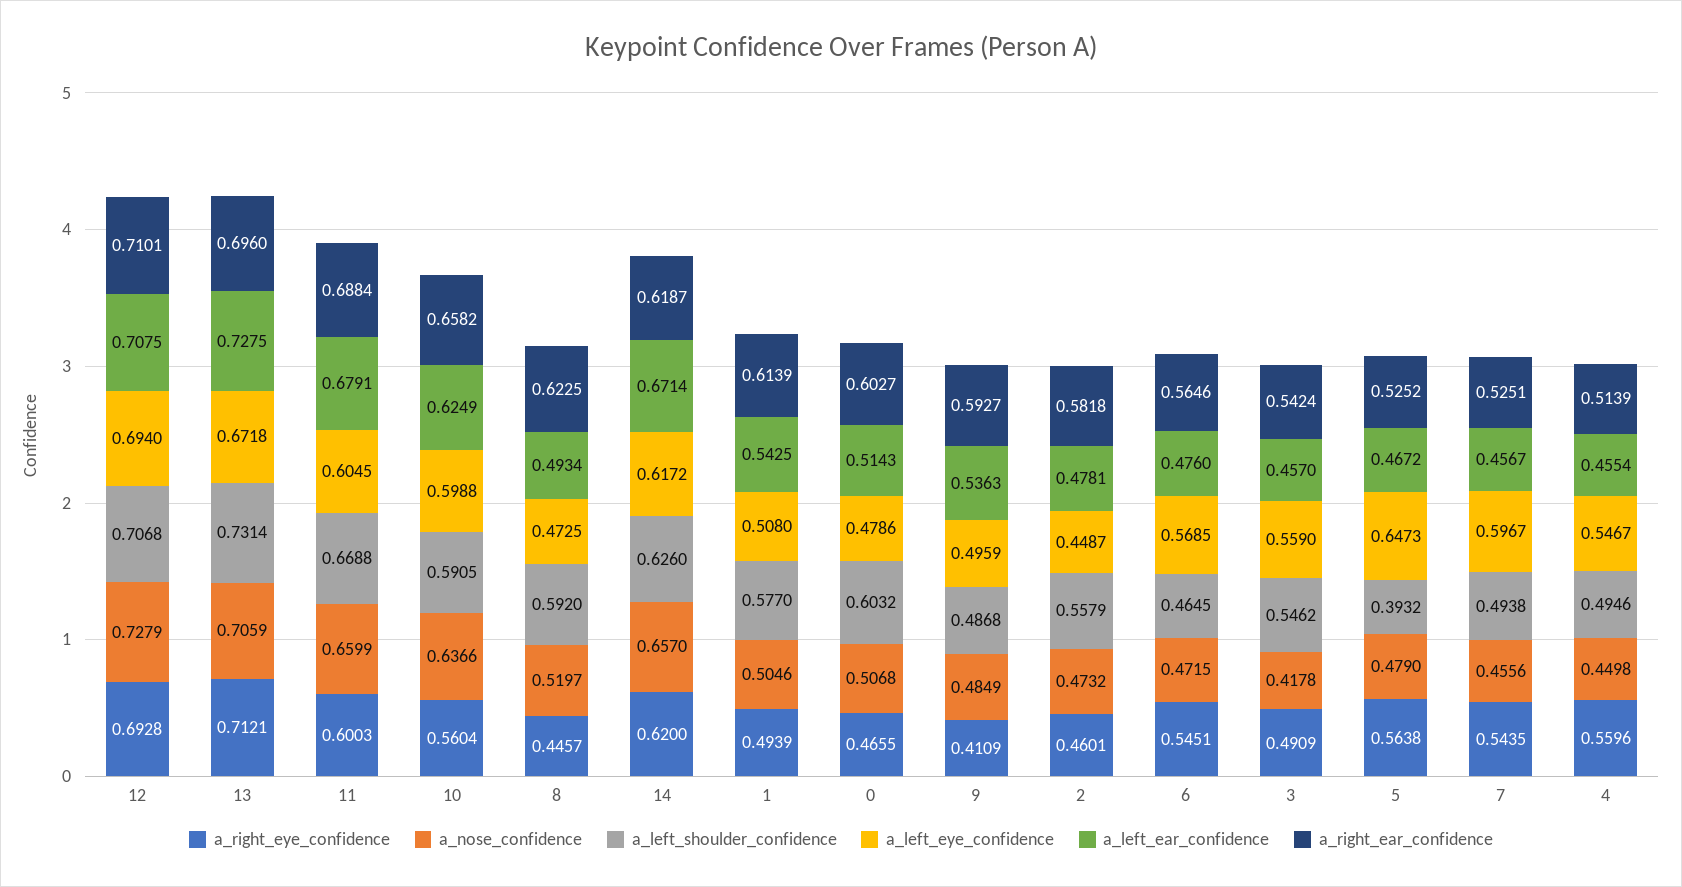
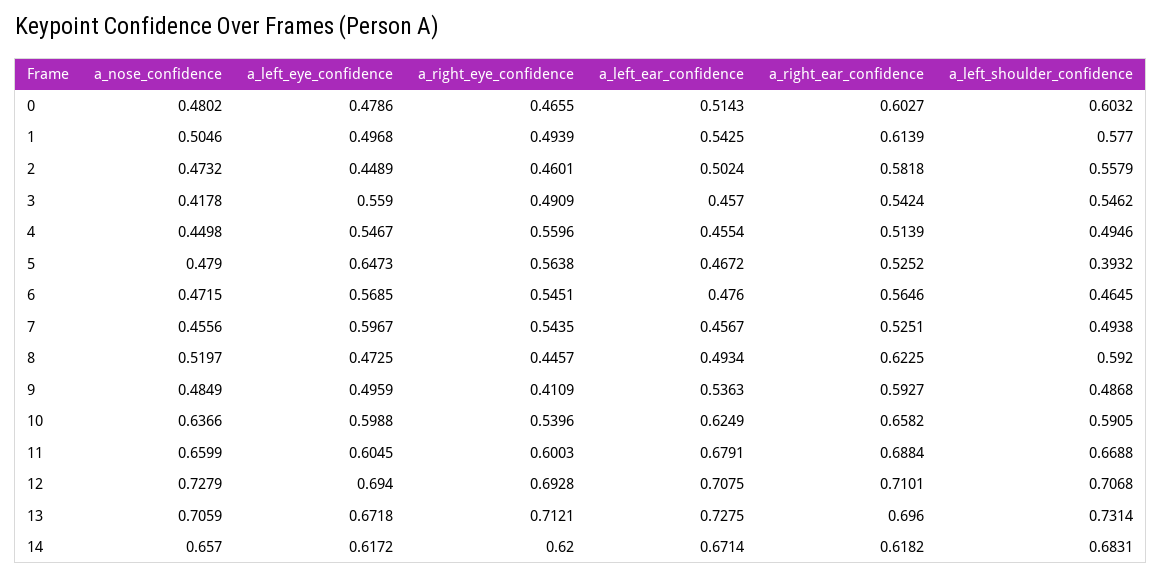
  {
    "a_right_eye_confidence": {
      "12": 0.6928,
      "13": 0.7121,
      "11": 0.6003,
-     "10": 0.5604,
+     "10": 0.5396,
      "8": 0.4457,
      "14": 0.62,
      "1": 0.4939,
      "0": 0.4655,
      "9": 0.4109,
      "2": 0.4601,
      "6": 0.5451,
      "3": 0.4909,
      "5": 0.5638,
      "7": 0.5435,
      "4": 0.5596
    },
    "a_nose_confidence": {
      "12": 0.7279,
      "13": 0.7059,
      "11": 0.6599,
      "10": 0.6366,
      "8": 0.5197,
      "14": 0.657,
      "1": 0.5046,
-     "0": 0.5068,
+     "0": 0.4802,
      "9": 0.4849,
      "2": 0.4732,
      "6": 0.4715,
      "3": 0.4178,
      "5": 0.479,
      "7": 0.4556,
      "4": 0.4498
    },
    "a_left_shoulder_confidence": {
      "12": 0.7068,
      "13": 0.7314,
      "11": 0.6688,
      "10": 0.5905,
      "8": 0.592,
-     "14": 0.626,
+     "14": 0.6831,
      "1": 0.577,
      "0": 0.6032,
      "9": 0.4868,
      "2": 0.5579,
      "6": 0.4645,
      "3": 0.5462,
      "5": 0.3932,
      "7": 0.4938,
      "4": 0.4946
    },
    "a_left_eye_confidence": {
      "12": 0.694,
      "13": 0.6718,
      "11": 0.6045,
      "10": 0.5988,
      "8": 0.4725,
      "14": 0.6172,
-     "1": 0.508,
+     "1": 0.4968,
      "0": 0.4786,
      "9": 0.4959,
-     "2": 0.4487,
+     "2": 0.4489,
      "6": 0.5685,
      "3": 0.559,
      "5": 0.6473,
      "7": 0.5967,
      "4": 0.5467
    },
    "a_left_ear_confidence": {
      "12": 0.7075,
      "13": 0.7275,
      "11": 0.6791,
      "10": 0.6249,
      "8": 0.4934,
      "14": 0.6714,
      "1": 0.5425,
      "0": 0.5143,
      "9": 0.5363,
-     "2": 0.4781,
+     "2": 0.5024,
      "6": 0.476,
      "3": 0.457,
      "5": 0.4672,
      "7": 0.4567,
      "4": 0.4554
    },
    "a_right_ear_confidence": {
      "12": 0.7101,
      "13": 0.696,
      "11": 0.6884,
      "10": 0.6582,
      "8": 0.6225,
-     "14": 0.6187,
+     "14": 0.6182,
      "1": 0.6139,
      "0": 0.6027,
      "9": 0.5927,
      "2": 0.5818,
      "6": 0.5646,
      "3": 0.5424,
      "5": 0.5252,
      "7": 0.5251,
      "4": 0.5139
    }
  }

